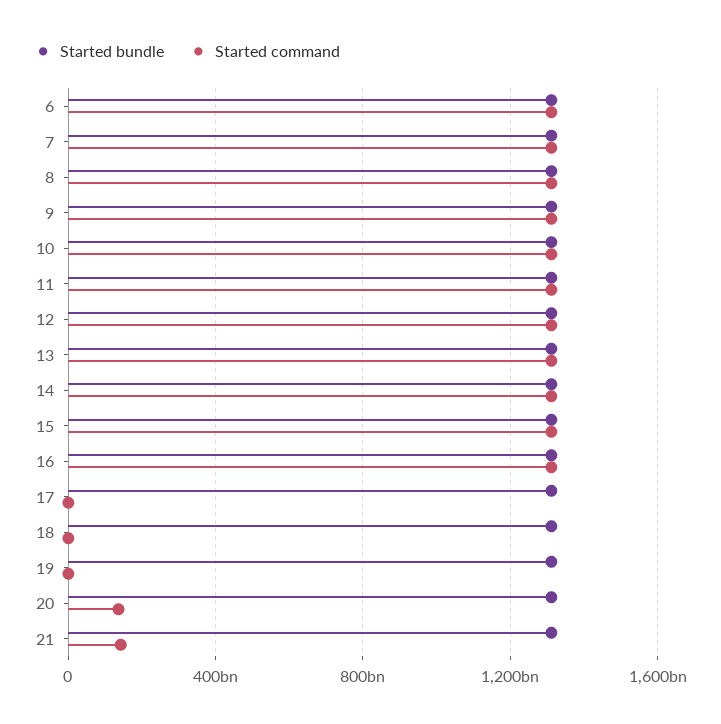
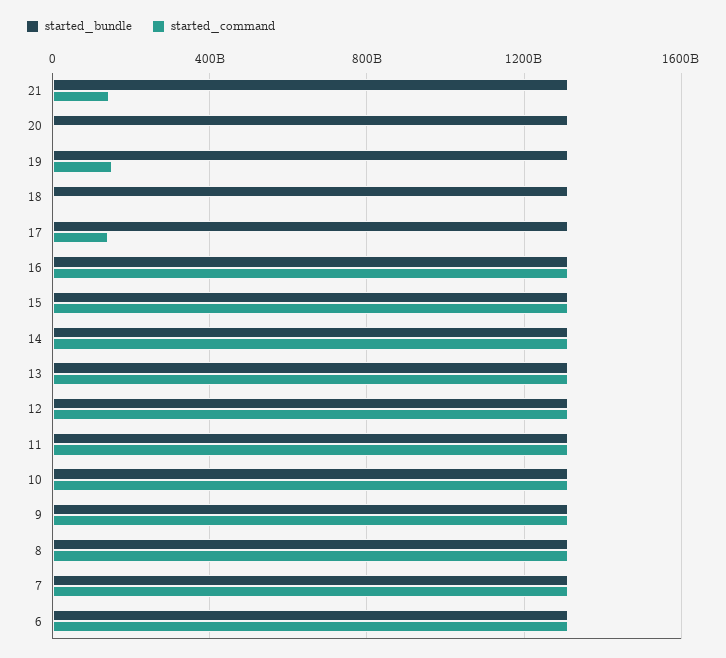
  {
    "Started bundle": {
      "6": 1300000000000,
      "7": 1300000000000,
      "8": 1300000000000,
      "9": 1300000000000,
      "10": 1300000000000,
      "11": 1300000000000,
      "12": 1300000000000,
      "13": 1300000000000,
      "14": 1300000000000,
      "15": 1300000000000,
      "16": 1300000000000,
      "17": 1300000000000,
      "18": 1300000000000,
      "19": 1300000000000,
      "20": 1300000000000,
      "21": 1300000000000
    },
    "Started command": {
      "6": 1300000000000,
      "7": 1300000000000,
      "8": 1300000000000,
      "9": 1300000000000,
      "10": 1300000000000,
      "11": 1300000000000,
      "12": 1300000000000,
      "13": 1300000000000,
      "14": 1300000000000,
      "15": 1300000000000,
      "16": 1300000000000,
-     "17": 0,
+     "17": 150000000000,
      "18": 0,
-     "19": 0,
+     "19": 150000000000,
-     "20": 150000000000,
+     "20": 0,
      "21": 150000000000
    }
  }

